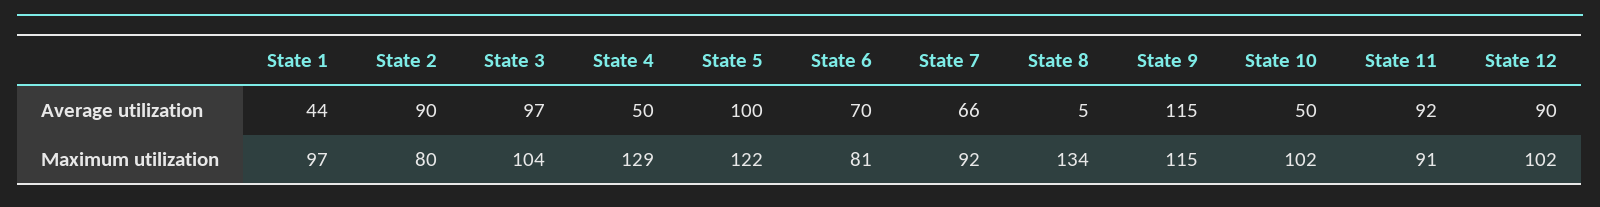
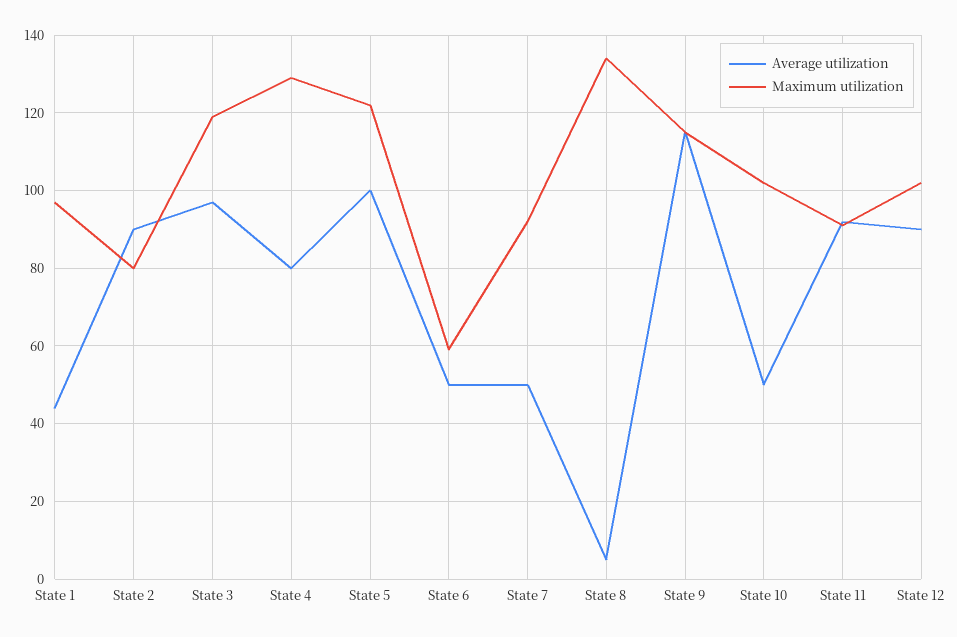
  {
    "Average utilization": {
      "State 1": 44,
      "State 2": 90,
      "State 3": 97,
-     "State 4": 50,
+     "State 4": 80,
      "State 5": 100,
-     "State 6": 70,
+     "State 6": 50,
-     "State 7": 66,
+     "State 7": 50,
      "State 8": 5,
      "State 9": 115,
      "State 10": 50,
      "State 11": 92,
      "State 12": 90
    },
    "Maximum utilization": {
      "State 1": 97,
      "State 2": 80,
-     "State 3": 104,
+     "State 3": 120,
      "State 4": 129,
      "State 5": 122,
-     "State 6": 81,
+     "State 6": 60,
      "State 7": 92,
      "State 8": 134,
      "State 9": 115,
      "State 10": 102,
      "State 11": 91,
      "State 12": 102
    }
  }

